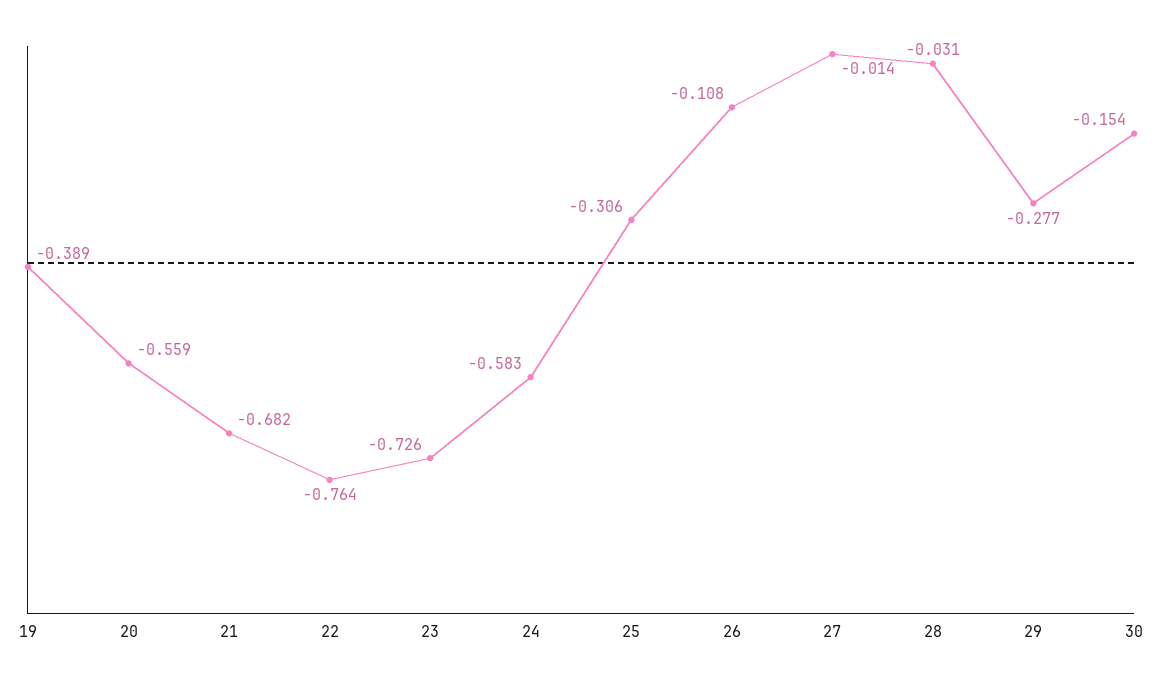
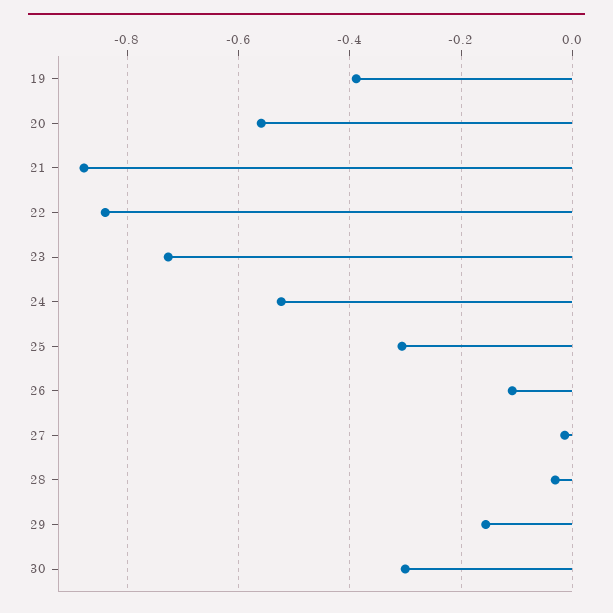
  {
    "19": -0.389,
    "20": -0.559,
-   "21": -0.682,
+   "21": -0.88,
-   "22": -0.764,
+   "22": -0.84,
    "23": -0.726,
-   "24": -0.583,
+   "24": -0.52,
    "25": -0.306,
    "26": -0.108,
    "27": -0.014,
    "28": -0.031,
-   "29": -0.277,
+   "29": -0.16,
-   "30": -0.154
+   "30": -0.3
  }

